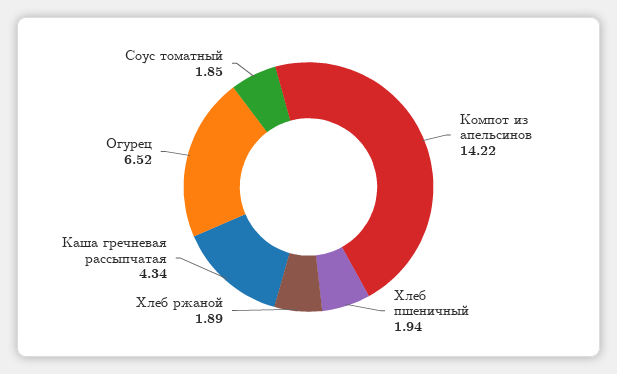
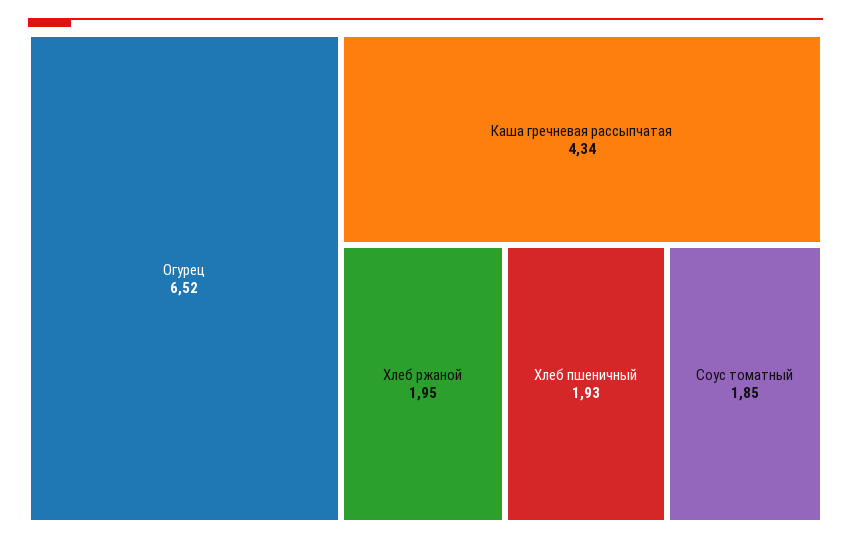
  {
-   "Компот из апельсинов": 14.22,
-   "Хлеб пшеничный": 1.94,
+   "Хлеб пшеничный": 1.93,
-   "Хлеб ржаной": 1.89,
+   "Хлеб ржаной": 1.95,
    "Каша гречневая рассыпчатая": 4.34,
    "Огурец": 6.52,
    "Соус томатный": 1.85
  }

